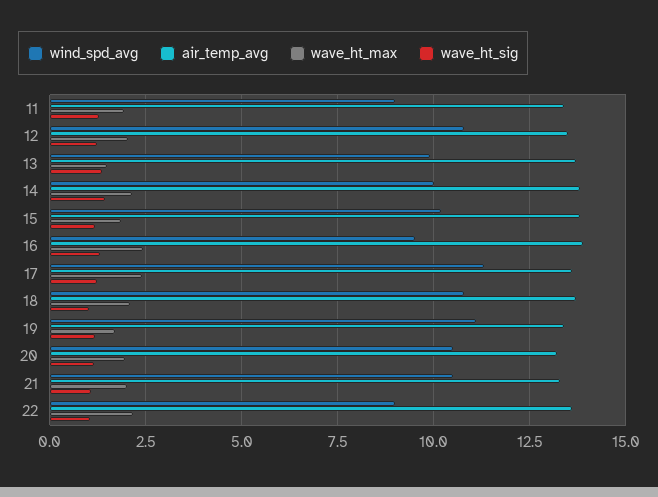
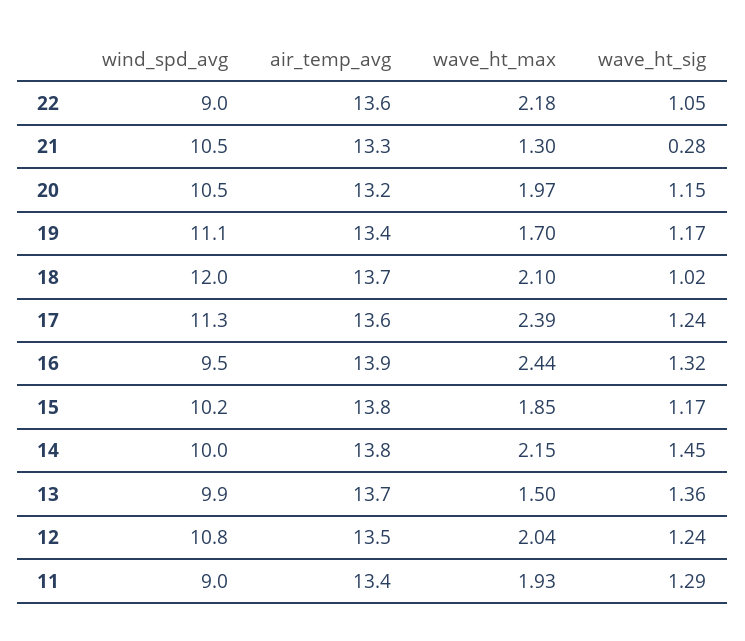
  {
    "wind_spd_avg": {
      "11": 9,
      "12": 10.8,
      "13": 9.9,
      "14": 10,
      "15": 10.2,
      "16": 9.5,
      "17": 11.3,
-     "18": 10.75,
+     "18": 12,
      "19": 11.1,
      "20": 10.5,
      "21": 10.5,
      "22": 9
    },
    "air_temp_avg": {
      "11": 13.4,
      "12": 13.5,
      "13": 13.7,
      "14": 13.8,
      "15": 13.8,
      "16": 13.9,
      "17": 13.6,
      "18": 13.7,
      "19": 13.4,
      "20": 13.2,
      "21": 13.3,
      "22": 13.6
    },
    "wave_ht_max": {
      "11": 1.93,
      "12": 2.04,
      "13": 1.5,
      "14": 2.15,
      "15": 1.85,
      "16": 2.44,
      "17": 2.39,
      "18": 2.1,
      "19": 1.7,
      "20": 1.97,
-     "21": 2,
+     "21": 1.3,
      "22": 2.18
    },
    "wave_ht_sig": {
      "11": 1.29,
      "12": 1.24,
      "13": 1.36,
      "14": 1.45,
      "15": 1.17,
      "16": 1.32,
      "17": 1.24,
      "18": 1.02,
      "19": 1.17,
      "20": 1.15,
-     "21": 1,
+     "21": 0.28,
      "22": 1.05
    }
  }

